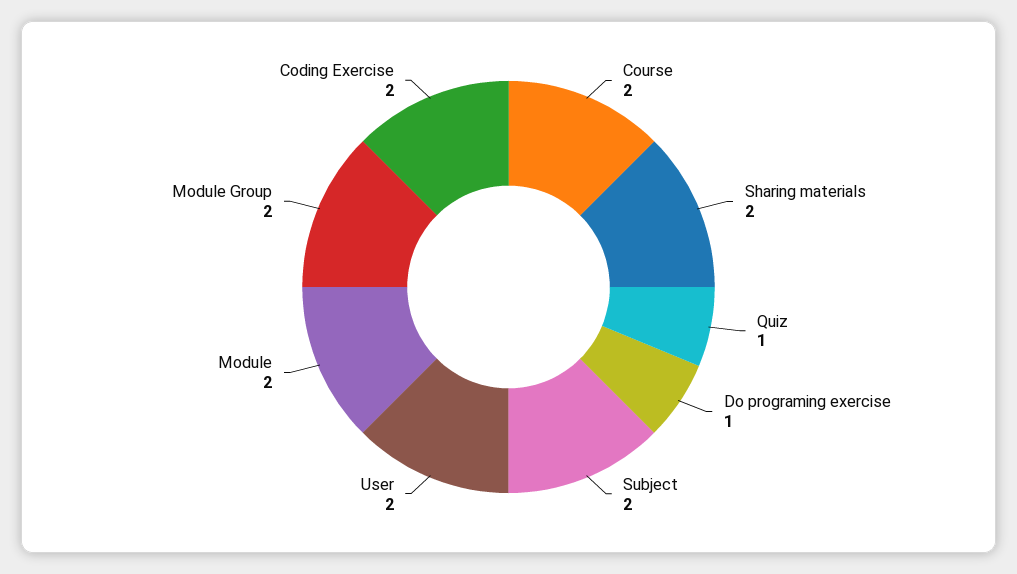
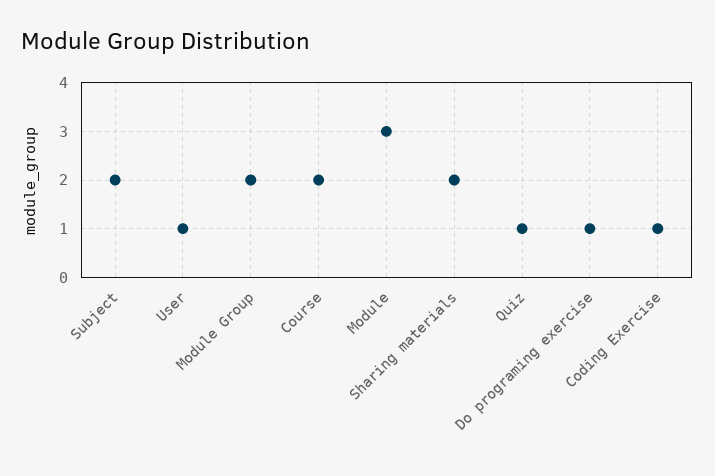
  {
    "Course": 2,
    "Sharing materials": 2,
    "Quiz": 1,
    "Do programing exercise": 1,
    "Subject": 2,
-   "User": 2,
+   "User": 1,
-   "Module": 2,
+   "Module": 3,
    "Module Group": 2,
-   "Coding Exercise": 2
+   "Coding Exercise": 1
  }

